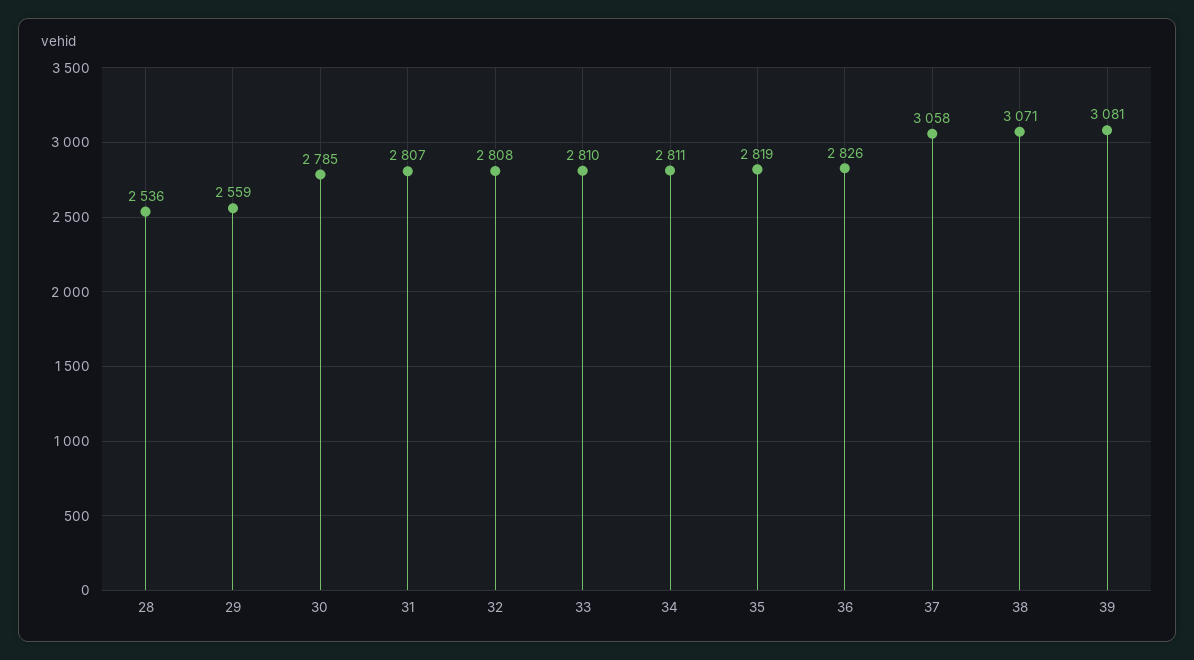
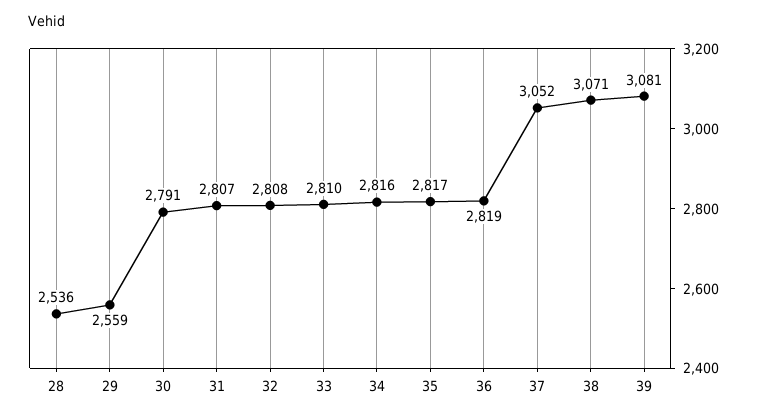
  {
    "28": 2536,
    "29": 2559,
-   "30": 2785,
+   "30": 2791,
    "31": 2807,
    "32": 2808,
    "33": 2810,
-   "34": 2811,
+   "34": 2816,
-   "35": 2819,
+   "35": 2817,
-   "36": 2826,
+   "36": 2819,
-   "37": 3058,
+   "37": 3052,
    "38": 3071,
    "39": 3081
  }

